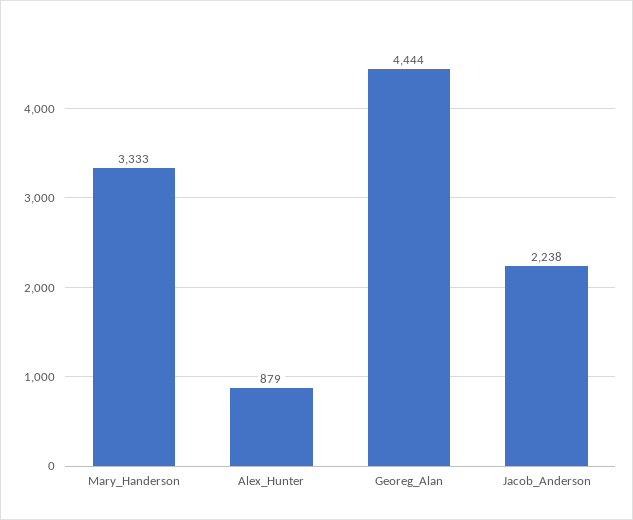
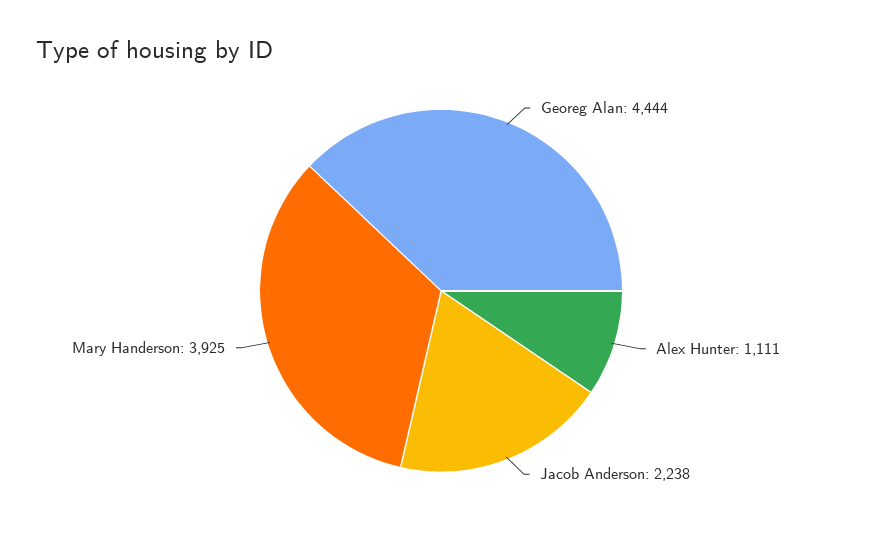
  {
-   "Mary_Handerson": 3333,
+   "Mary_Handerson": 3925,
-   "Alex_Hunter": 879,
+   "Alex_Hunter": 1111,
    "Georeg_Alan": 4444,
    "Jacob_Anderson": 2238
  }

